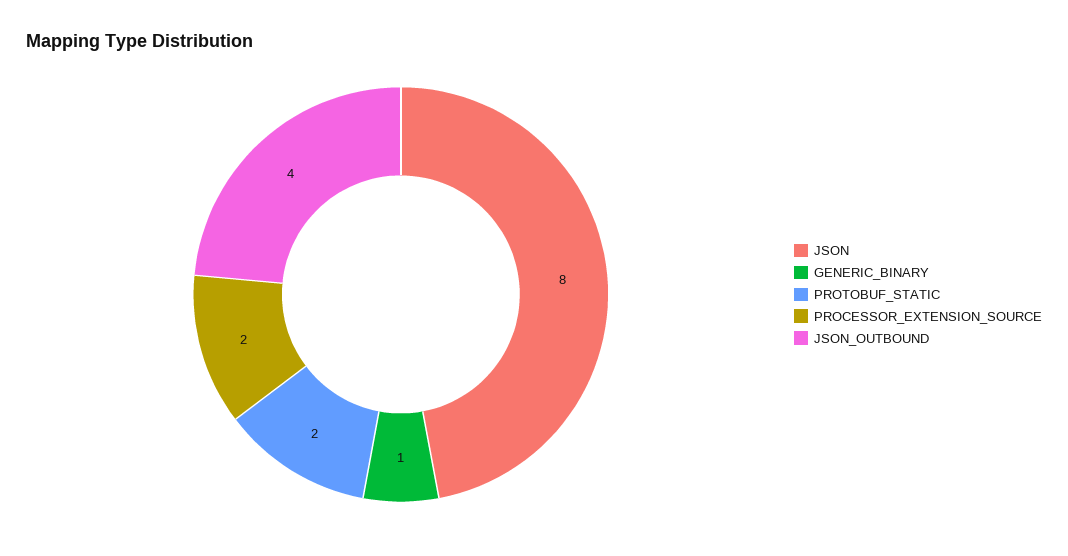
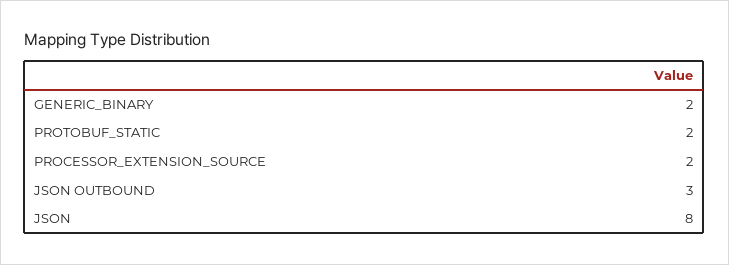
  {
    "JSON": 8,
-   "GENERIC_BINARY": 1,
+   "GENERIC_BINARY": 2,
    "PROTOBUF_STATIC": 2,
    "PROCESSOR_EXTENSION_SOURCE": 2,
-   "JSON_OUTBOUND": 4
+   "JSON_OUTBOUND": 3
  }

